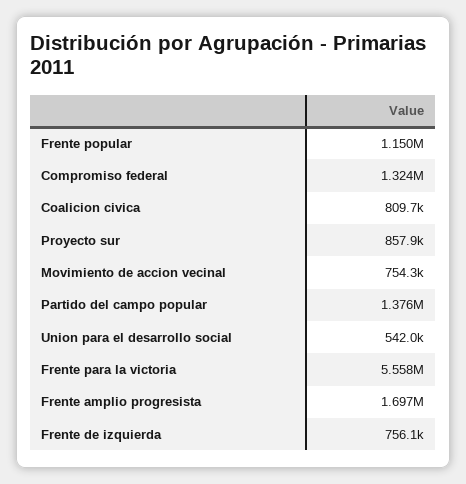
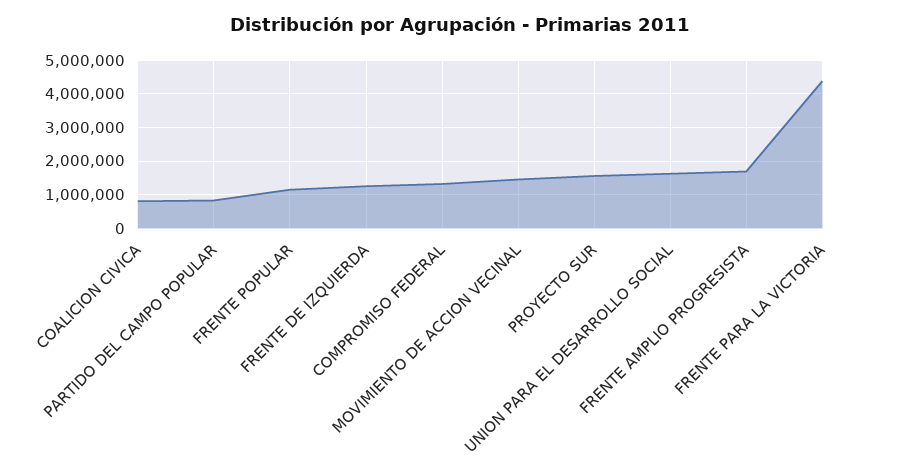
  {
    "Frente popular": 1150000,
    "Compromiso federal": 1324000,
    "Coalicion civica": 809700,
-   "Proyecto sur": 857900,
+   "Proyecto sur": 1600000,
-   "Movimiento de accion vecinal": 754300,
+   "Movimiento de accion vecinal": 1400000,
-   "Partido del campo popular": 1376000,
+   "Partido del campo popular": 800000,
-   "Union para el desarrollo social": 542000,
+   "Union para el desarrollo social": 1600000,
-   "Frente para la victoria": 5558000,
+   "Frente para la victoria": 4400000,
    "Frente amplio progresista": 1697000,
-   "Frente de izquierda": 756100
+   "Frente de izquierda": 1200000
  }

